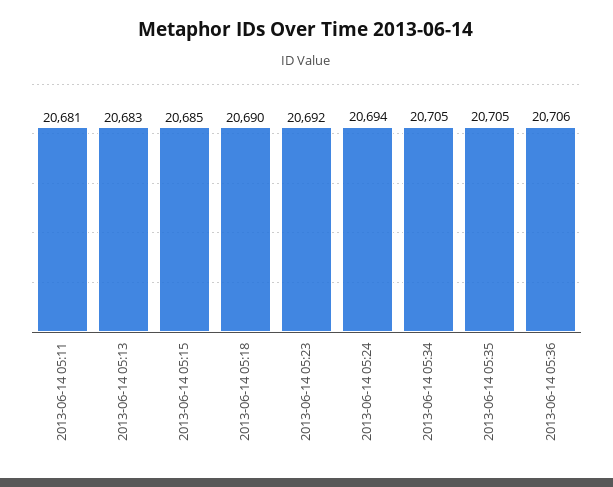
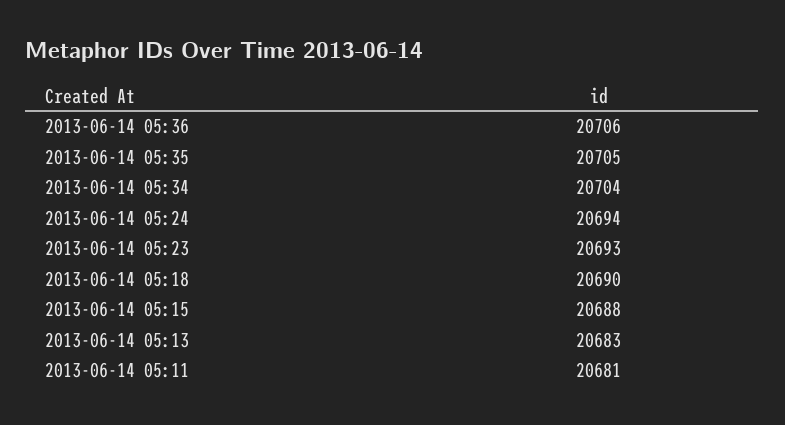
  {
    "2013-06-14 05:11": 20681,
    "2013-06-14 05:13": 20683,
-   "2013-06-14 05:15": 20685,
+   "2013-06-14 05:15": 20688,
    "2013-06-14 05:18": 20690,
-   "2013-06-14 05:23": 20692,
+   "2013-06-14 05:23": 20693,
    "2013-06-14 05:24": 20694,
-   "2013-06-14 05:34": 20705,
+   "2013-06-14 05:34": 20704,
    "2013-06-14 05:35": 20705,
    "2013-06-14 05:36": 20706
  }

